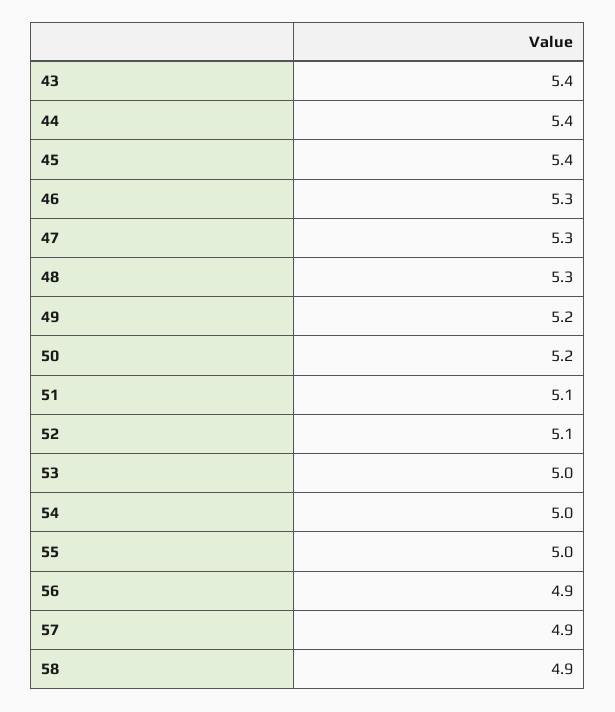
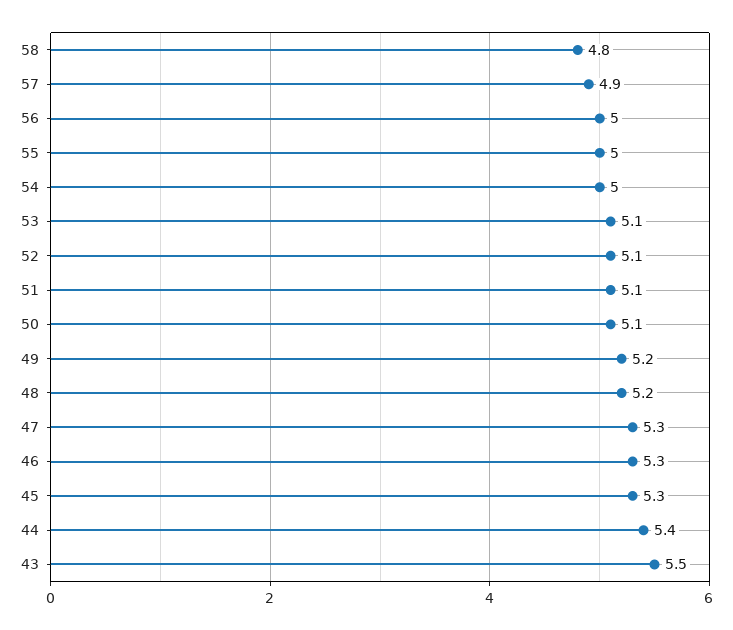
  {
-   "43": 5.4,
+   "43": 5.5,
    "44": 5.4,
-   "45": 5.4,
+   "45": 5.3,
    "46": 5.3,
    "47": 5.3,
-   "48": 5.3,
+   "48": 5.2,
    "49": 5.2,
-   "50": 5.2,
+   "50": 5.1,
    "51": 5.1,
    "52": 5.1,
-   "53": 5,
+   "53": 5.1,
    "54": 5,
    "55": 5,
-   "56": 4.9,
+   "56": 5,
    "57": 4.9,
-   "58": 4.9
+   "58": 4.8
  }

